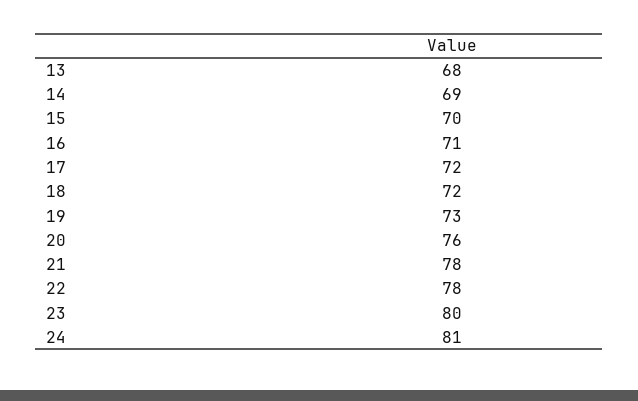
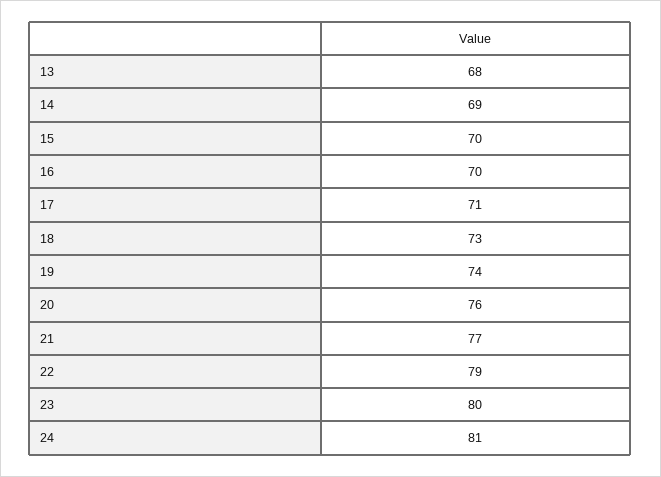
  {
    "13": 68,
    "14": 69,
    "15": 70,
-   "16": 71,
+   "16": 70,
-   "17": 72,
+   "17": 71,
-   "18": 72,
+   "18": 73,
-   "19": 73,
+   "19": 74,
    "20": 76,
-   "21": 78,
+   "21": 77,
-   "22": 78,
+   "22": 79,
    "23": 80,
    "24": 81
  }

